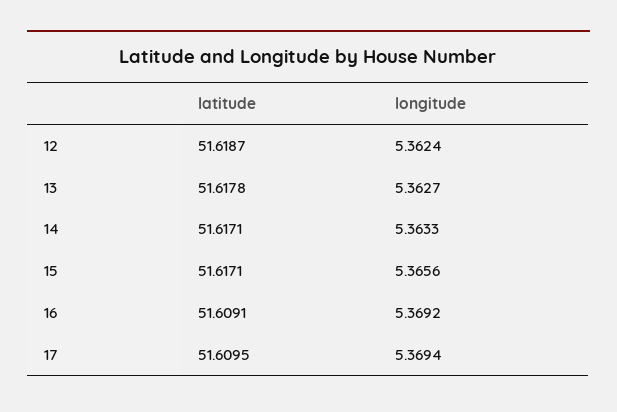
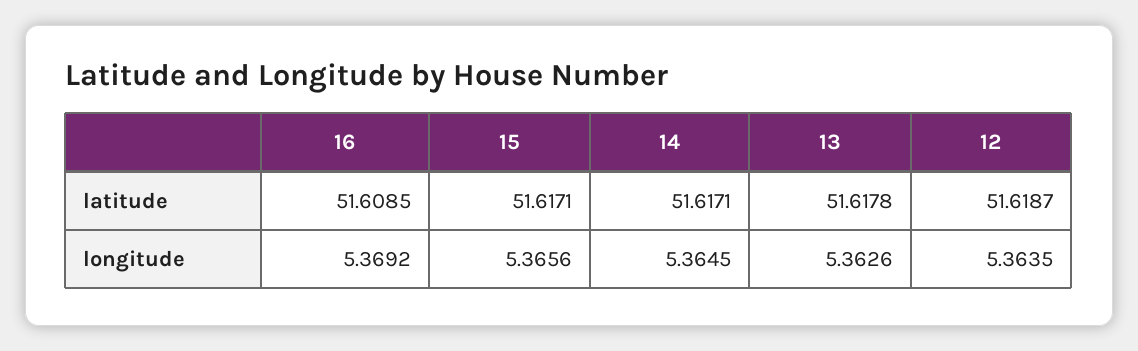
  {
    "latitude": {
      "12": 51.6187,
      "13": 51.6178,
      "14": 51.6171,
      "15": 51.6171,
-     "16": 51.6091,
+     "16": 51.6085
-     "17": 51.6095
    },
    "longitude": {
-     "12": 5.3624,
+     "12": 5.3635,
-     "13": 5.3627,
+     "13": 5.3626,
-     "14": 5.3633,
+     "14": 5.3645,
      "15": 5.3656,
-     "16": 5.3692,
+     "16": 5.3692
-     "17": 5.3694
    }
  }

